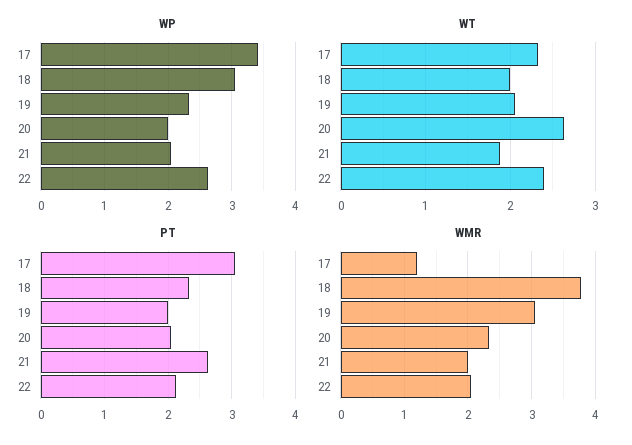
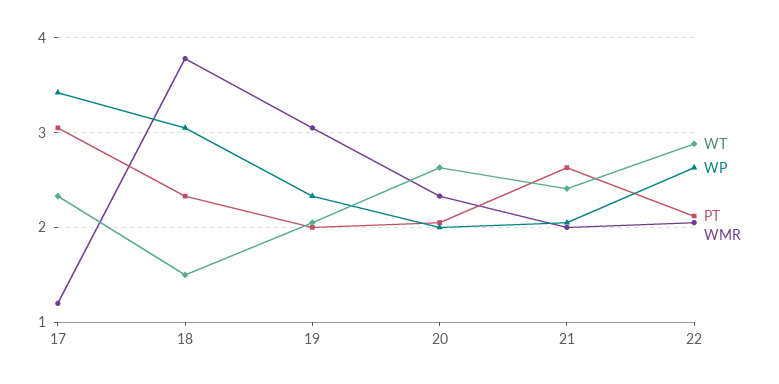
  {
    "WP": {
      "17": 3.4,
      "18": 3.1,
      "19": 2.3,
      "20": 2,
      "21": 2.1,
      "22": 2.6
    },
    "WT": {
      "17": 2.3,
-     "18": 2,
+     "18": 1.5,
      "19": 2.1,
      "20": 2.6,
-     "21": 1.9,
+     "21": 2.4,
-     "22": 2.4
+     "22": 2.9
    },
    "PT": {
      "17": 3.1,
      "18": 2.3,
      "19": 2,
      "20": 2.1,
      "21": 2.6,
      "22": 2.1
    },
    "WMR": {
      "17": 1.2,
      "18": 3.8,
      "19": 3.1,
      "20": 2.3,
      "21": 2,
      "22": 2.1
    }
  }

